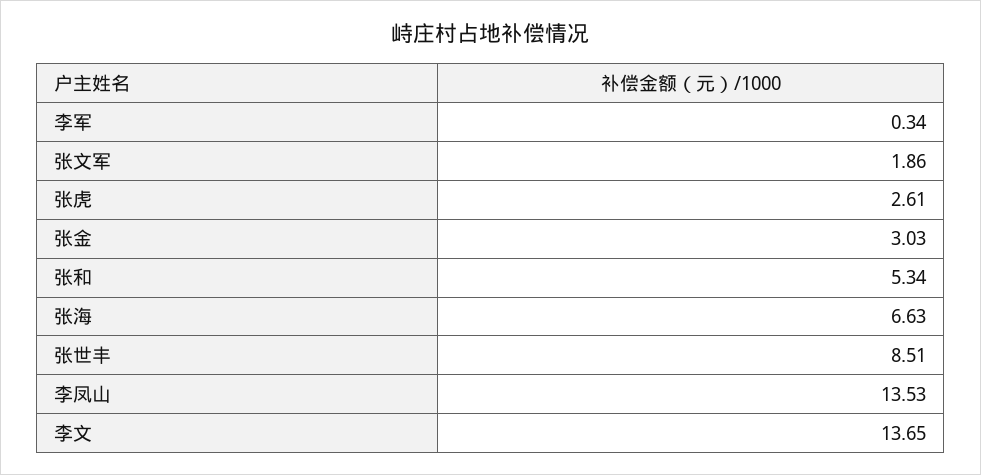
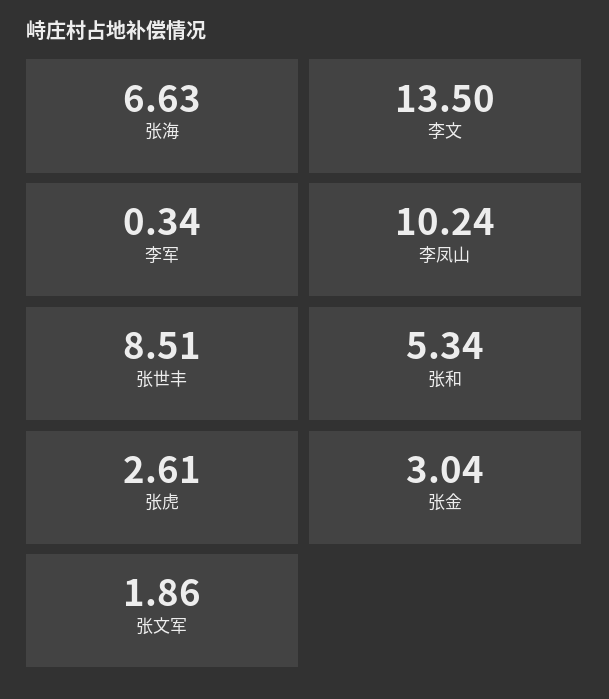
  {
    "李军": 0.34,
    "张文军": 1.86,
    "张虎": 2.61,
-   "张金": 3.03,
+   "张金": 3.04,
    "张和": 5.34,
    "张海": 6.63,
    "张世丰": 8.51,
-   "李凤山": 13.53,
+   "李凤山": 10.24,
-   "李文": 13.65
+   "李文": 13.5
  }

